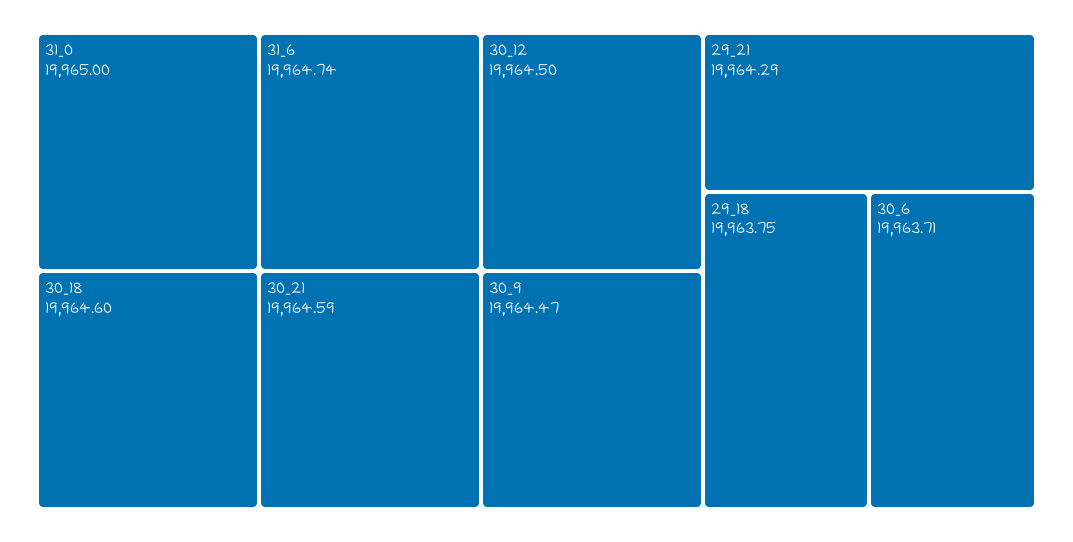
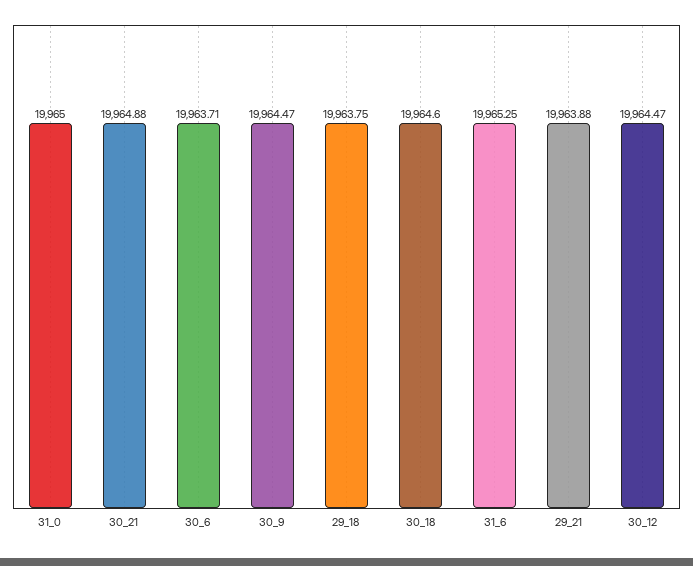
  {
    "31_0": 19965,
-   "31_6": 19964.74,
+   "31_6": 19965.25,
    "30_18": 19964.6,
-   "30_21": 19964.59,
+   "30_21": 19964.88,
-   "30_12": 19964.5,
+   "30_12": 19964.47,
    "30_9": 19964.47,
-   "29_21": 19964.29,
+   "29_21": 19963.88,
    "29_18": 19963.75,
    "30_6": 19963.71
  }

